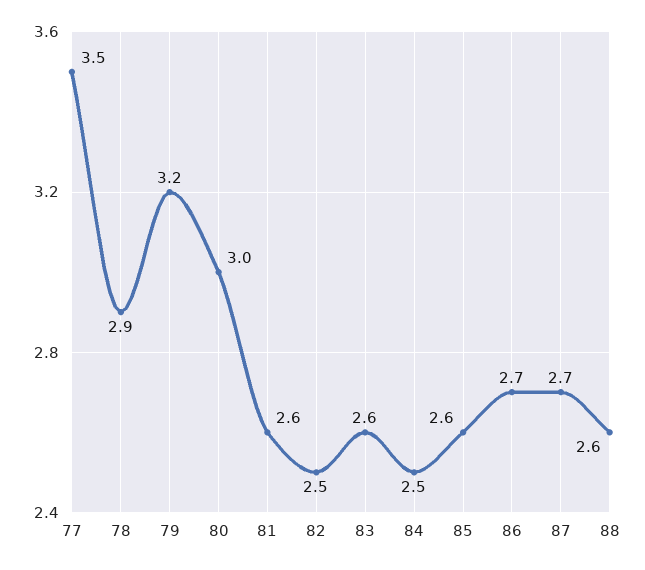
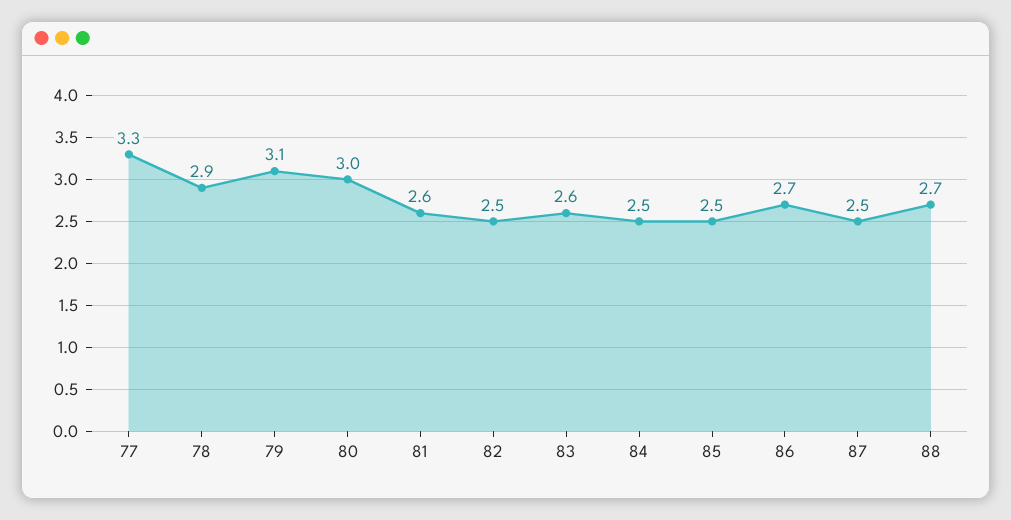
  {
-   "77": 3.5,
+   "77": 3.3,
    "78": 2.9,
-   "79": 3.2,
+   "79": 3.1,
    "80": 3,
    "81": 2.6,
    "82": 2.5,
    "83": 2.6,
    "84": 2.5,
-   "85": 2.6,
+   "85": 2.5,
    "86": 2.7,
-   "87": 2.7,
+   "87": 2.5,
-   "88": 2.6
+   "88": 2.7
  }

